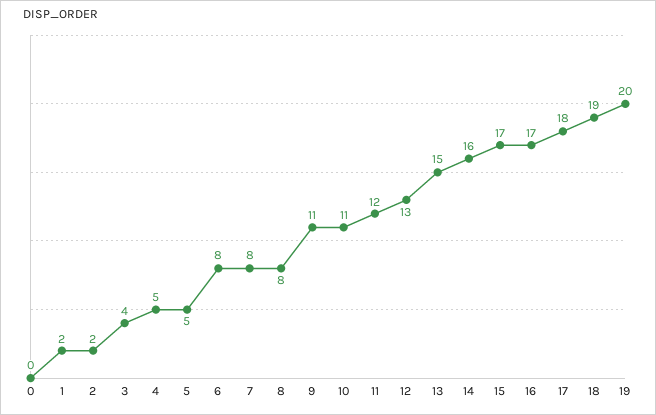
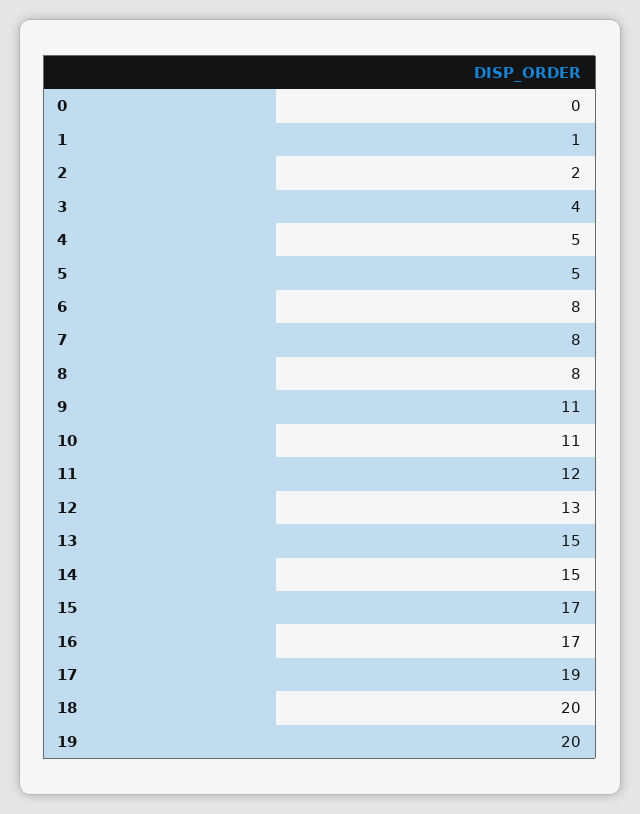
  {
    "0": 0,
-   "1": 2,
+   "1": 1,
    "2": 2,
    "3": 4,
    "4": 5,
    "5": 5,
    "6": 8,
    "7": 8,
    "8": 8,
    "9": 11,
    "10": 11,
    "11": 12,
    "12": 13,
    "13": 15,
-   "14": 16,
+   "14": 15,
    "15": 17,
    "16": 17,
-   "17": 18,
+   "17": 19,
-   "18": 19,
+   "18": 20,
    "19": 20
  }

